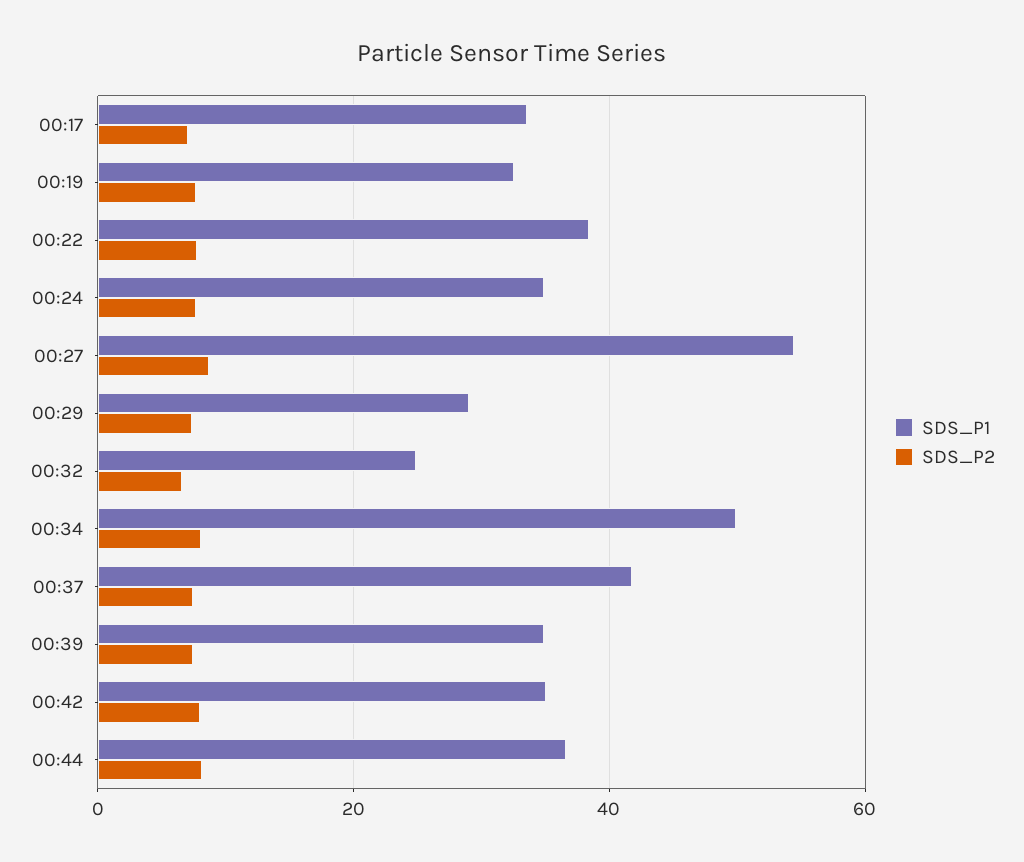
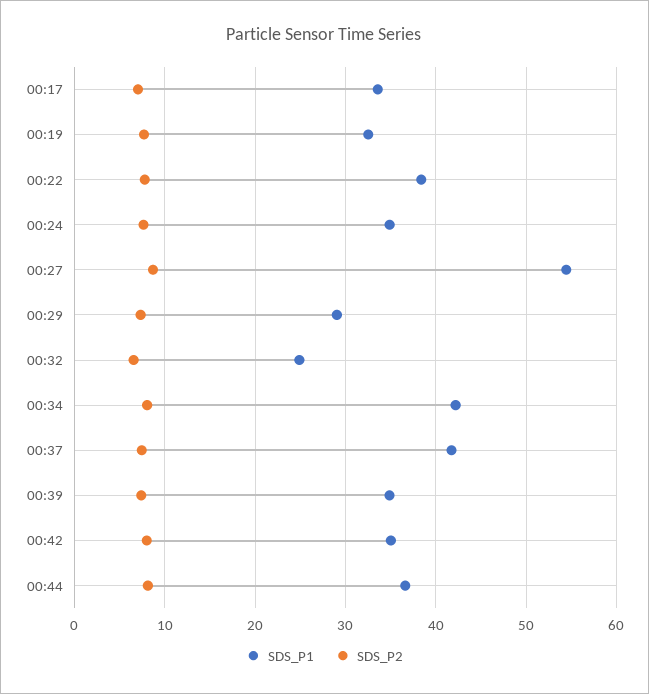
  {
    "SDS_P1": {
      "00:17": 34,
      "00:19": 33,
      "00:22": 38,
      "00:24": 35,
      "00:27": 54,
      "00:29": 29,
      "00:32": 25,
-     "00:34": 50,
+     "00:34": 42,
      "00:37": 42,
      "00:39": 35,
      "00:42": 35,
      "00:44": 37
    },
    "SDS_P2": {
      "00:17": 7,
      "00:19": 8,
      "00:22": 8,
      "00:24": 8,
      "00:27": 9,
      "00:29": 7,
      "00:32": 7,
      "00:34": 8,
      "00:37": 7,
      "00:39": 7,
      "00:42": 8,
      "00:44": 8
    }
  }

